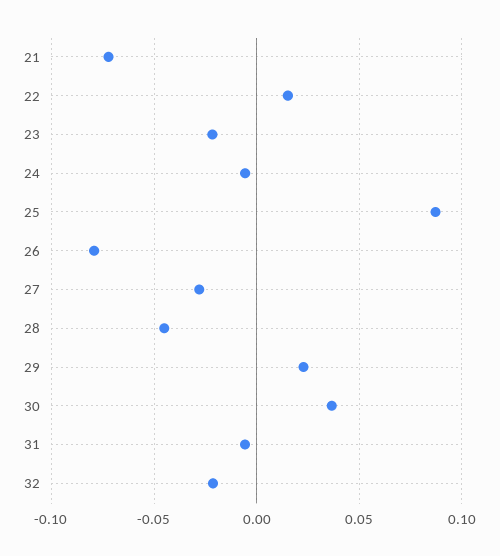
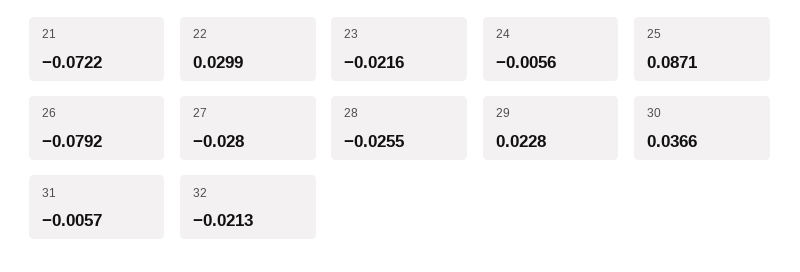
  {
    "21": -0.0722,
-   "22": 0.015,
+   "22": 0.0299,
    "23": -0.0216,
    "24": -0.0056,
    "25": 0.0871,
    "26": -0.0792,
    "27": -0.028,
-   "28": -0.045,
+   "28": -0.0255,
    "29": 0.0228,
    "30": 0.0366,
    "31": -0.0057,
    "32": -0.0213
  }

